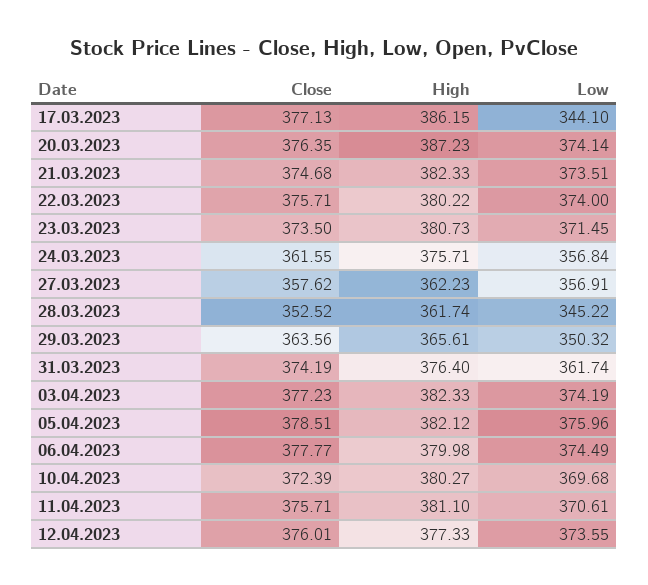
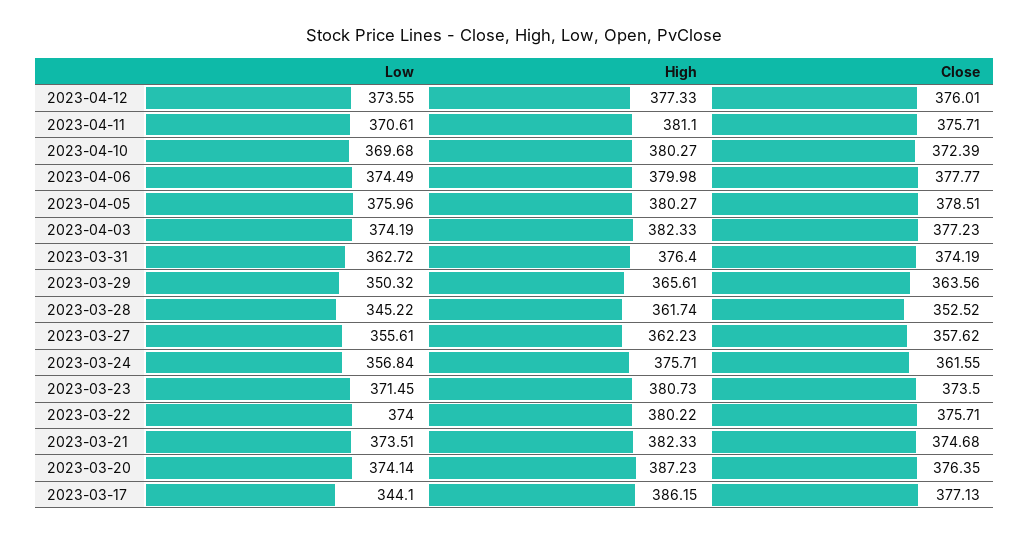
  {
    "Close": {
      "17.03.2023": 377.13,
      "20.03.2023": 376.35,
      "21.03.2023": 374.68,
      "22.03.2023": 375.71,
      "23.03.2023": 373.5,
      "24.03.2023": 361.55,
      "27.03.2023": 357.62,
      "28.03.2023": 352.52,
      "29.03.2023": 363.56,
      "31.03.2023": 374.19,
      "03.04.2023": 377.23,
      "05.04.2023": 378.51,
      "06.04.2023": 377.77,
      "10.04.2023": 372.39,
      "11.04.2023": 375.71,
      "12.04.2023": 376.01
    },
    "High": {
      "17.03.2023": 386.15,
      "20.03.2023": 387.23,
      "21.03.2023": 382.33,
      "22.03.2023": 380.22,
      "23.03.2023": 380.73,
      "24.03.2023": 375.71,
      "27.03.2023": 362.23,
      "28.03.2023": 361.74,
      "29.03.2023": 365.61,
      "31.03.2023": 376.4,
      "03.04.2023": 382.33,
-     "05.04.2023": 382.12,
+     "05.04.2023": 380.27,
      "06.04.2023": 379.98,
      "10.04.2023": 380.27,
      "11.04.2023": 381.1,
      "12.04.2023": 377.33
    },
    "Low": {
      "17.03.2023": 344.1,
      "20.03.2023": 374.14,
      "21.03.2023": 373.51,
      "22.03.2023": 374,
      "23.03.2023": 371.45,
      "24.03.2023": 356.84,
-     "27.03.2023": 356.91,
+     "27.03.2023": 355.61,
      "28.03.2023": 345.22,
      "29.03.2023": 350.32,
-     "31.03.2023": 361.74,
+     "31.03.2023": 362.72,
      "03.04.2023": 374.19,
      "05.04.2023": 375.96,
      "06.04.2023": 374.49,
      "10.04.2023": 369.68,
      "11.04.2023": 370.61,
      "12.04.2023": 373.55
    }
  }

